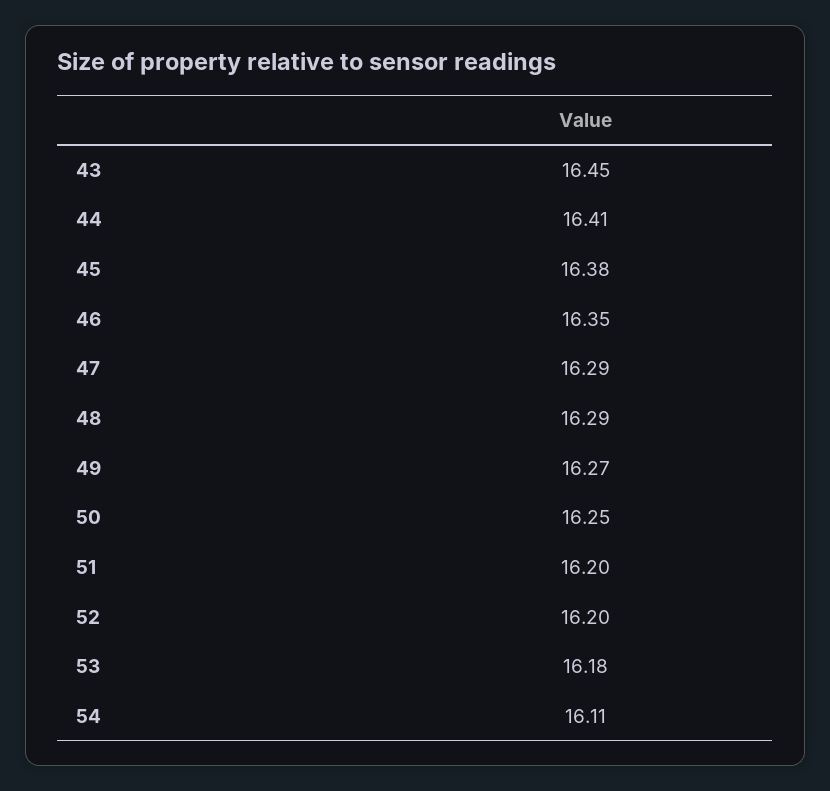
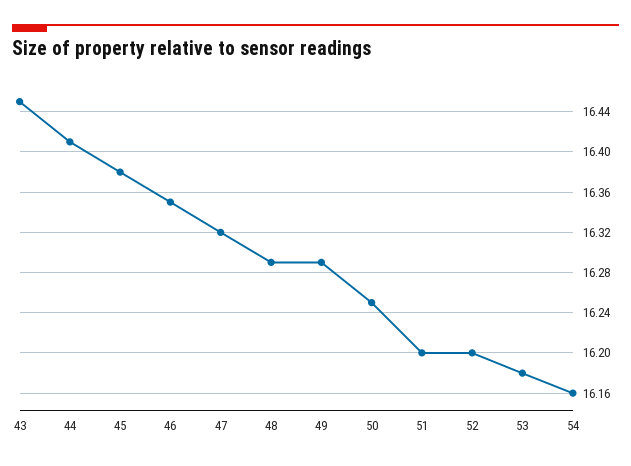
  {
    "43": 16.45,
    "44": 16.41,
    "45": 16.38,
    "46": 16.35,
-   "47": 16.29,
+   "47": 16.32,
    "48": 16.29,
-   "49": 16.27,
+   "49": 16.29,
    "50": 16.25,
    "51": 16.2,
    "52": 16.2,
    "53": 16.18,
-   "54": 16.11
+   "54": 16.16
  }

